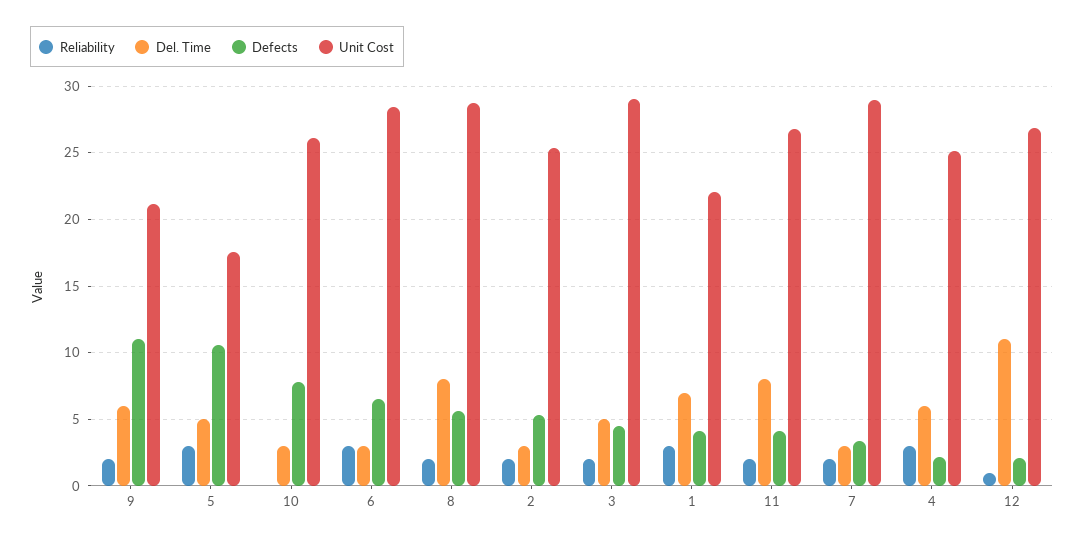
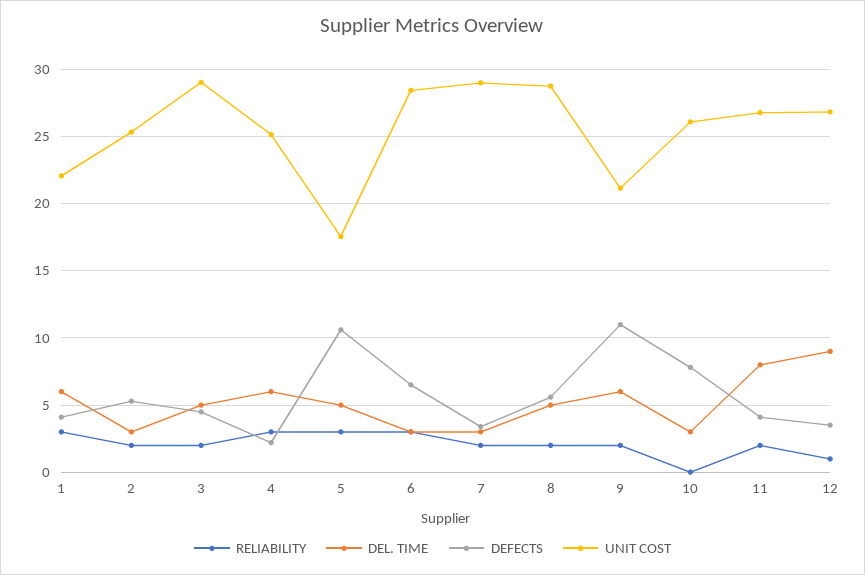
  {
    "Reliability": {
      "9": 2,
      "5": 3,
      "10": 0,
      "6": 3,
      "8": 2,
      "2": 2,
      "3": 2,
      "1": 3,
      "11": 2,
      "7": 2,
      "4": 3,
      "12": 1
    },
    "Del. Time": {
      "9": 6,
      "5": 5,
      "10": 3,
      "6": 3,
-     "8": 8,
+     "8": 5,
      "2": 3,
      "3": 5,
-     "1": 7,
+     "1": 6,
      "11": 8,
      "7": 3,
      "4": 6,
-     "12": 11
+     "12": 9
    },
    "Defects": {
      "9": 11,
      "5": 10.5,
      "10": 8,
      "6": 6.5,
      "8": 5.5,
      "2": 5.5,
      "3": 4.5,
      "1": 4,
      "11": 4,
      "7": 3.5,
      "4": 2,
-     "12": 2
+     "12": 3.5
    },
    "Unit Cost": {
      "9": 21,
      "5": 17.5,
      "10": 26,
      "6": 28.5,
      "8": 29,
      "2": 25.5,
      "3": 29,
      "1": 22,
      "11": 27,
      "7": 29,
      "4": 25,
      "12": 27
    }
  }

